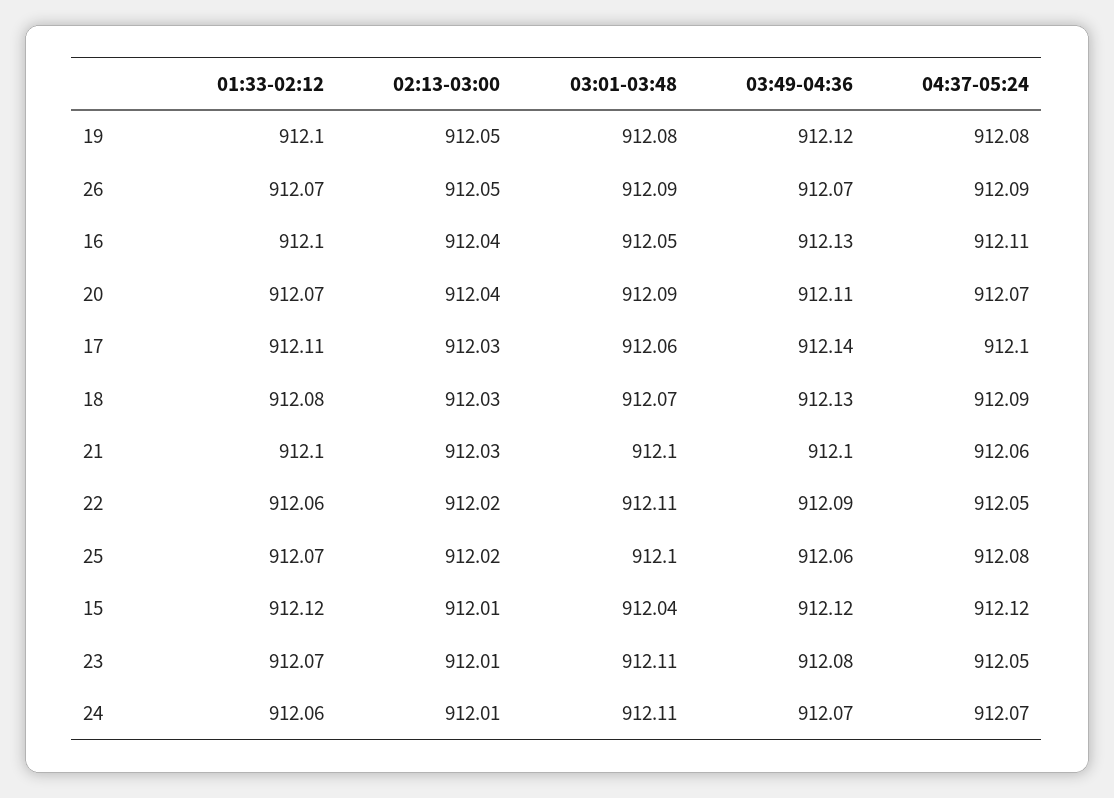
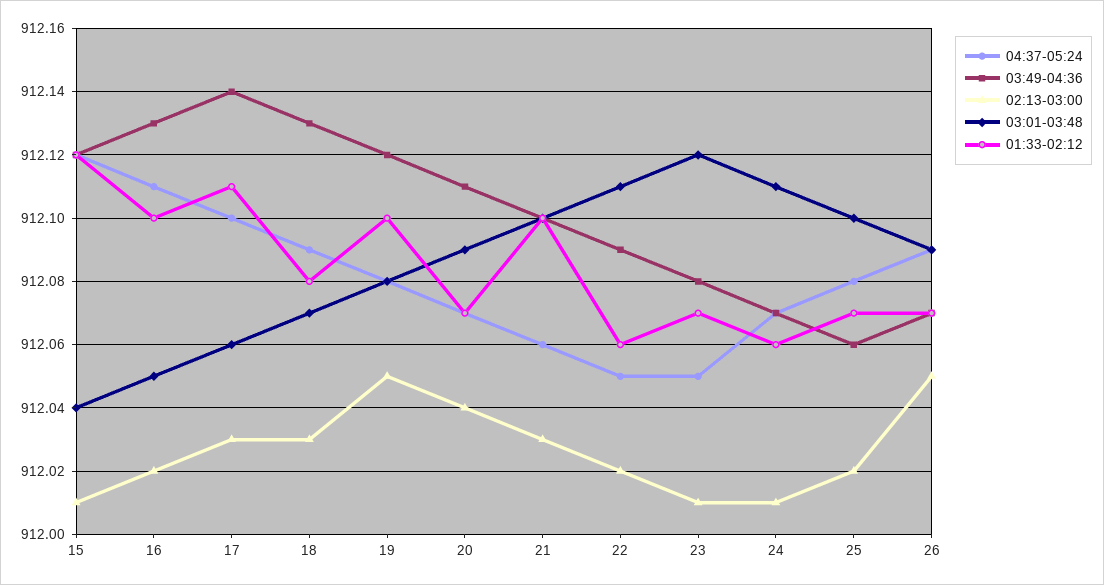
  {
    "01:33-02:12": {
      "19": 912.1,
      "26": 912.07,
      "16": 912.1,
      "20": 912.07,
      "17": 912.11,
      "18": 912.08,
      "21": 912.1,
      "22": 912.06,
      "25": 912.07,
      "15": 912.12,
      "23": 912.07,
      "24": 912.06
    },
    "02:13-03:00": {
      "19": 912.05,
      "26": 912.05,
-     "16": 912.04,
+     "16": 912.02,
      "20": 912.04,
      "17": 912.03,
      "18": 912.03,
      "21": 912.03,
      "22": 912.02,
      "25": 912.02,
      "15": 912.01,
      "23": 912.01,
      "24": 912.01
    },
    "03:01-03:48": {
      "19": 912.08,
      "26": 912.09,
      "16": 912.05,
      "20": 912.09,
      "17": 912.06,
      "18": 912.07,
      "21": 912.1,
      "22": 912.11,
      "25": 912.1,
      "15": 912.04,
-     "23": 912.11,
+     "23": 912.12,
      "24": 912.11
    },
    "03:49-04:36": {
      "19": 912.12,
      "26": 912.07,
      "16": 912.13,
      "20": 912.11,
      "17": 912.14,
      "18": 912.13,
      "21": 912.1,
      "22": 912.09,
      "25": 912.06,
      "15": 912.12,
      "23": 912.08,
      "24": 912.07
    },
    "04:37-05:24": {
      "19": 912.08,
      "26": 912.09,
      "16": 912.11,
      "20": 912.07,
      "17": 912.1,
      "18": 912.09,
      "21": 912.06,
      "22": 912.05,
      "25": 912.08,
      "15": 912.12,
      "23": 912.05,
      "24": 912.07
    }
  }

